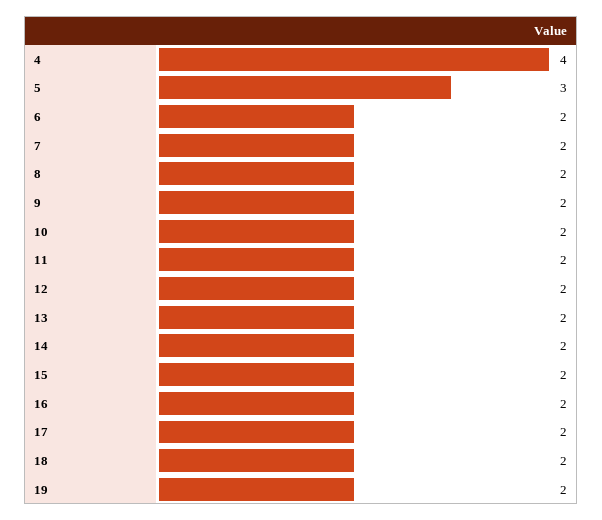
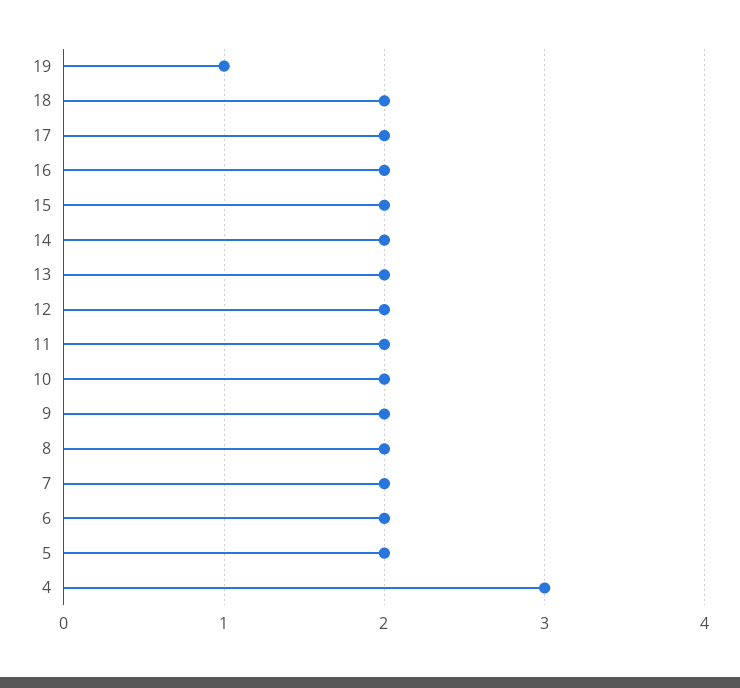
  {
-   "4": 4,
+   "4": 3,
-   "5": 3,
+   "5": 2,
    "6": 2,
    "7": 2,
    "8": 2,
    "9": 2,
    "10": 2,
    "11": 2,
    "12": 2,
    "13": 2,
    "14": 2,
    "15": 2,
    "16": 2,
    "17": 2,
    "18": 2,
-   "19": 2
+   "19": 1
  }

